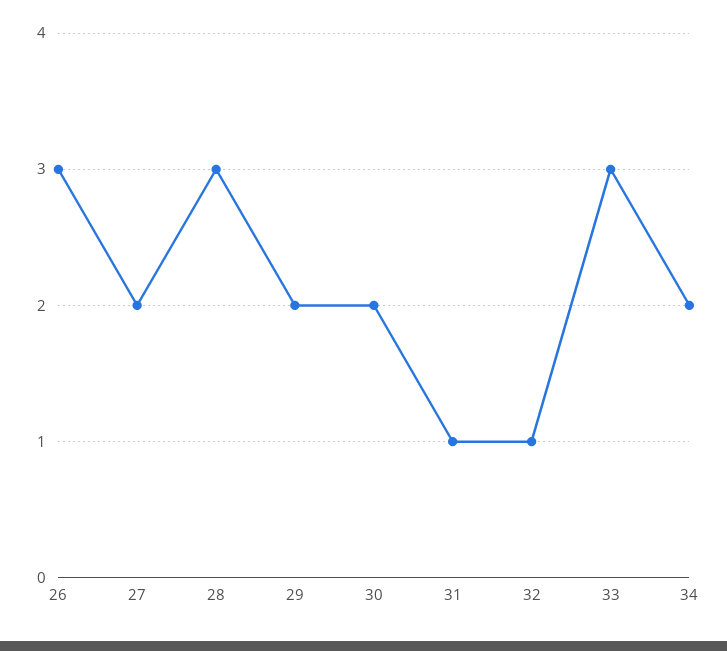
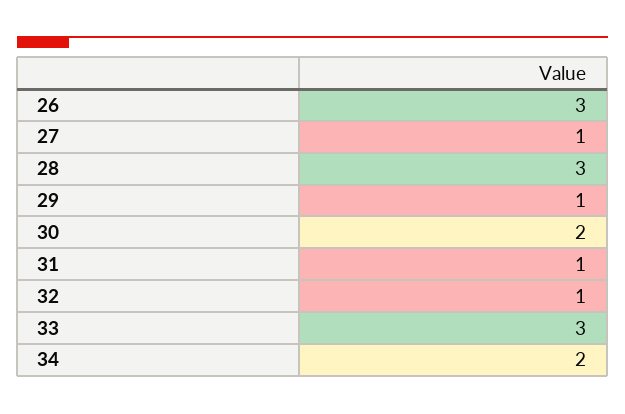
  {
    "26": 3,
-   "27": 2,
+   "27": 1,
    "28": 3,
-   "29": 2,
+   "29": 1,
    "30": 2,
    "31": 1,
    "32": 1,
    "33": 3,
    "34": 2
  }

